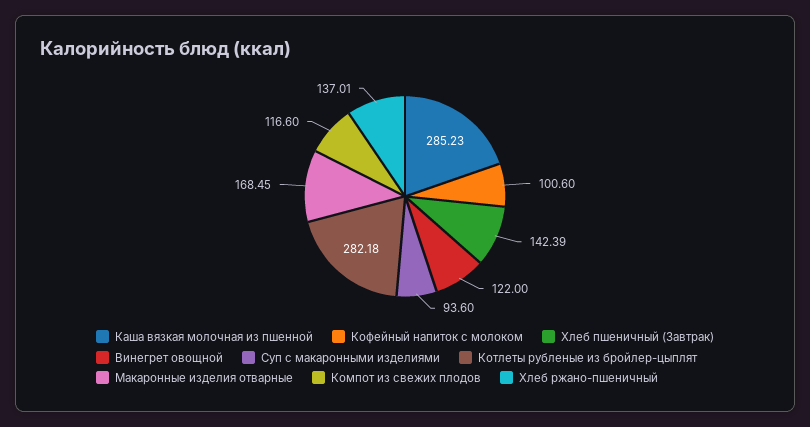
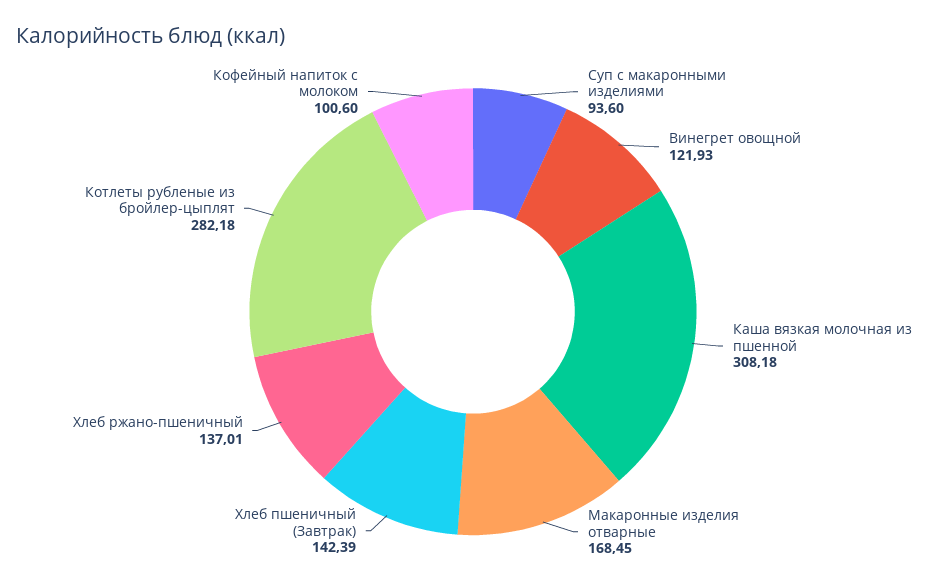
  {
-   "Каша вязкая молочная из пшенной": 285.23,
+   "Каша вязкая молочная из пшенной": 308.18,
    "Кофейный напиток с молоком": 100.6,
    "Хлеб пшеничный (Завтрак)": 142.39,
-   "Винегрет овощной": 122,
+   "Винегрет овощной": 121.93,
    "Суп с макаронными изделиями": 93.6,
    "Котлеты рубленые из бройлер-цыплят": 282.18,
    "Макаронные изделия отварные": 168.45,
-   "Компот из свежих плодов": 116.6,
    "Хлеб ржано-пшеничный": 137.01
  }

